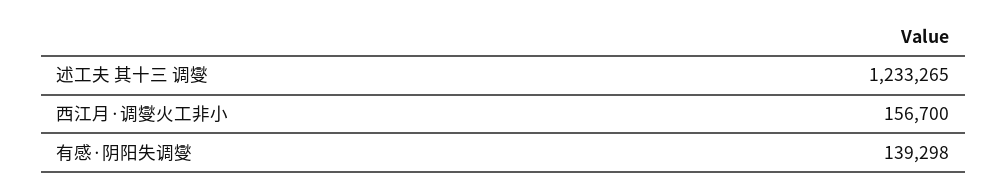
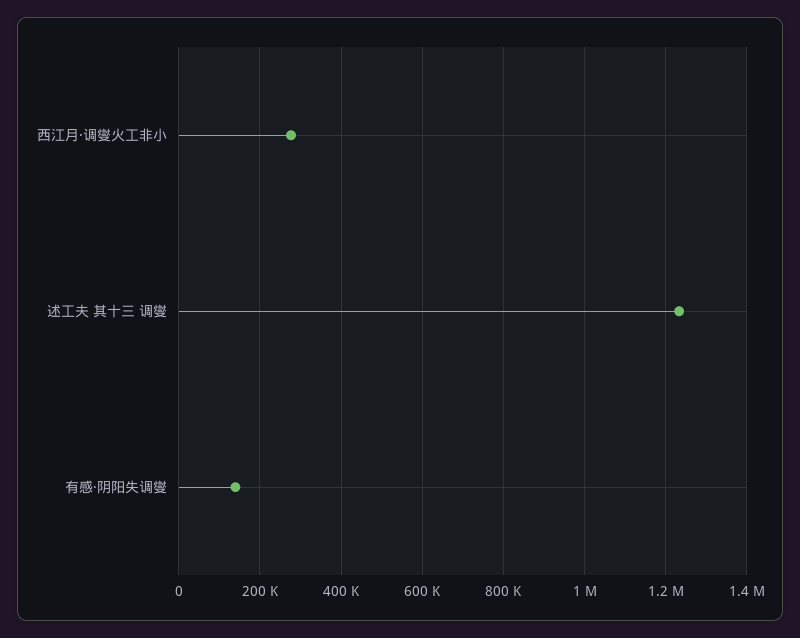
  {
    "述工夫 其十三 调燮": 1233265,
-   "西江月·调燮火工非小": 156700,
+   "西江月·调燮火工非小": 280000,
    "有感·阴阳失调燮": 139298
  }

